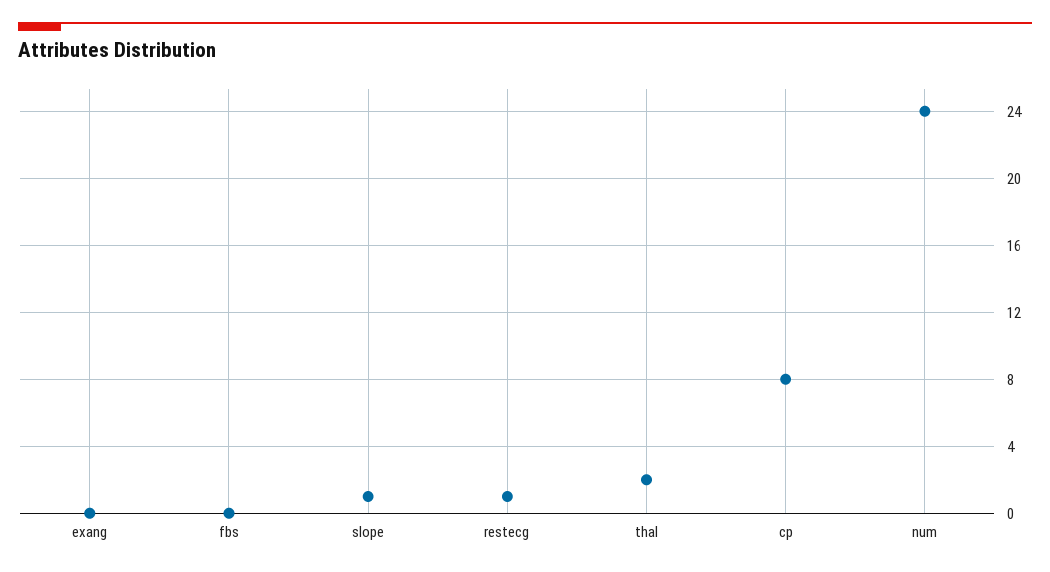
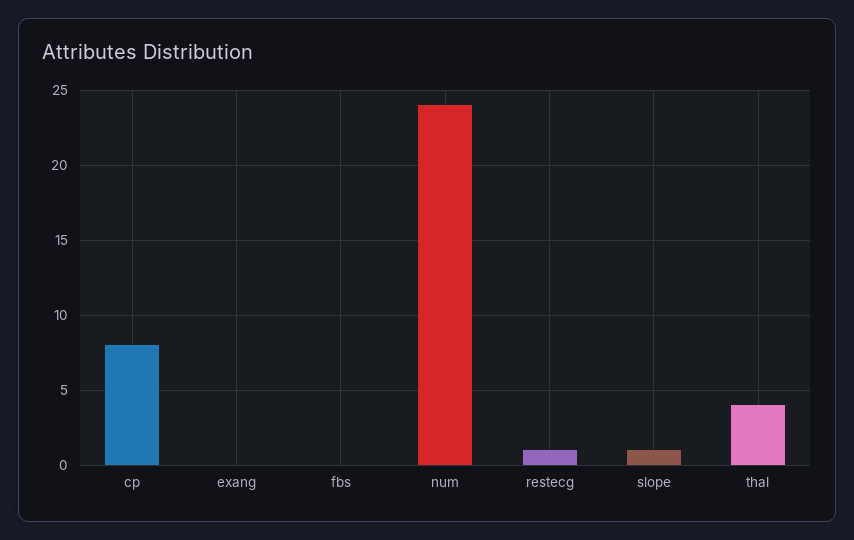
  {
    "exang": 0,
    "fbs": 0,
    "slope": 1,
    "restecg": 1,
-   "thal": 2,
+   "thal": 4,
    "cp": 8,
    "num": 24
  }

